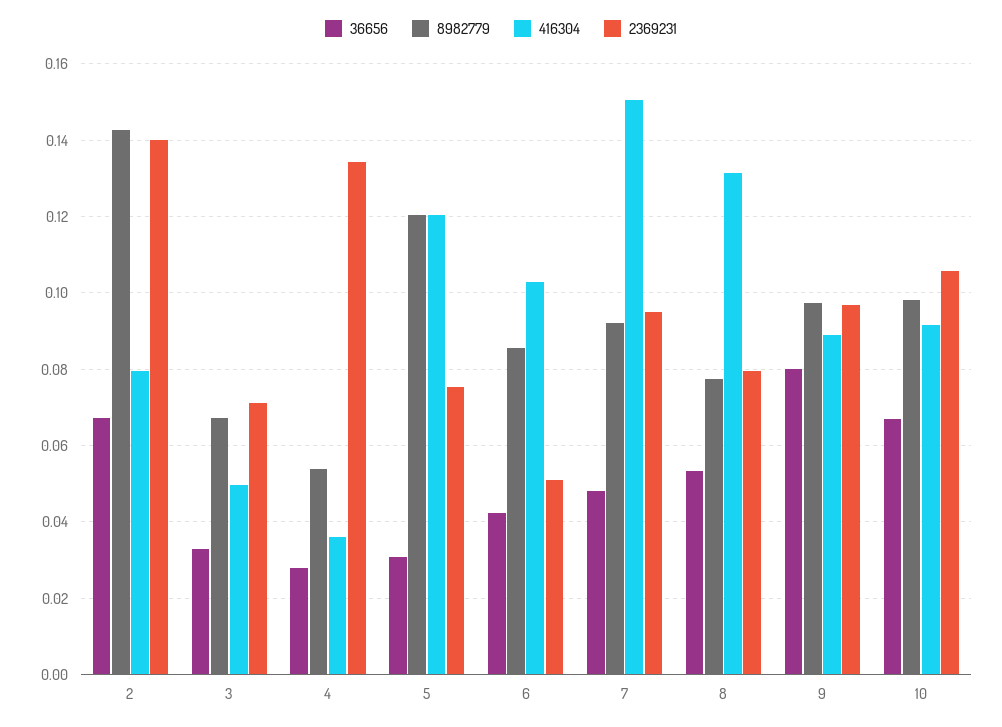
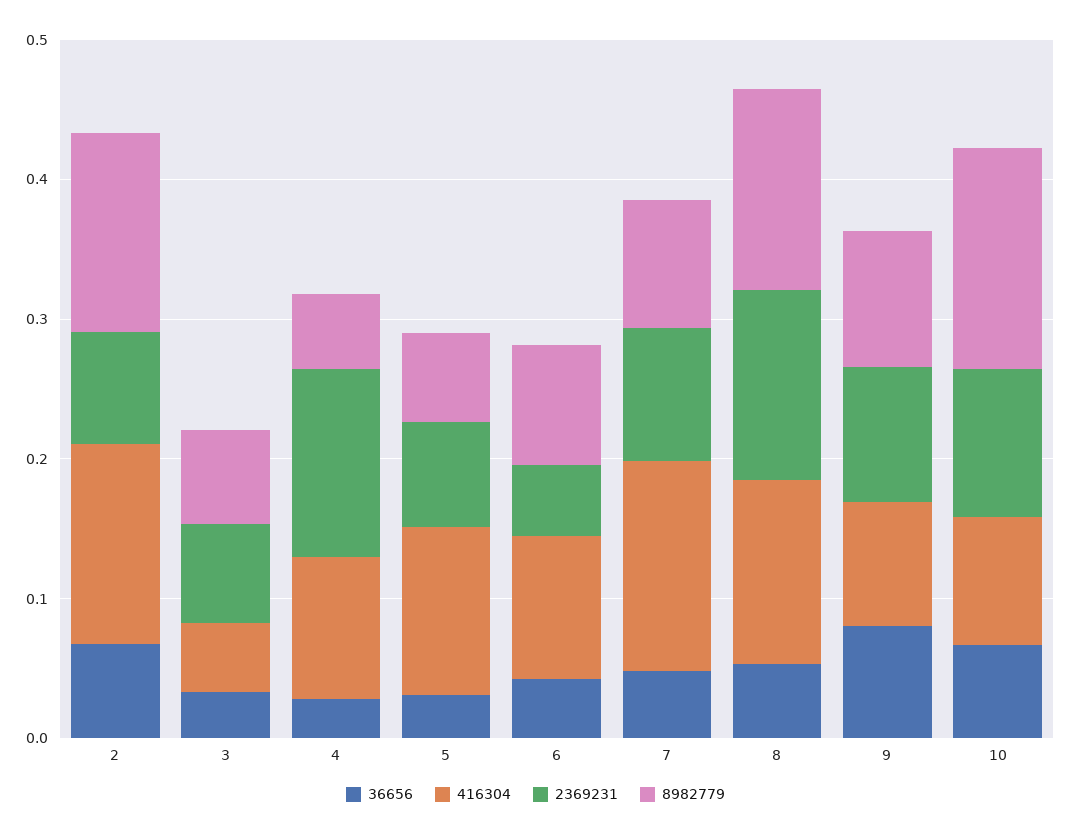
  {
    "36656": {
      "2": 0.068,
      "3": 0.032,
      "4": 0.028,
      "5": 0.03,
      "6": 0.042,
      "7": 0.048,
      "8": 0.054,
      "9": 0.08,
      "10": 0.068
    },
    "8982779": {
      "2": 0.142,
      "3": 0.068,
      "4": 0.054,
-     "5": 0.12,
+     "5": 0.06,
      "6": 0.086,
      "7": 0.092,
-     "8": 0.078,
+     "8": 0.14,
      "9": 0.098,
-     "10": 0.098
+     "10": 0.16
    },
    "416304": {
-     "2": 0.08,
+     "2": 0.14,
      "3": 0.05,
-     "4": 0.036,
+     "4": 0.1,
      "5": 0.12,
      "6": 0.102,
      "7": 0.15,
      "8": 0.132,
      "9": 0.088,
      "10": 0.092
    },
    "2369231": {
-     "2": 0.14,
+     "2": 0.08,
      "3": 0.072,
      "4": 0.134,
      "5": 0.076,
      "6": 0.052,
      "7": 0.096,
-     "8": 0.08,
+     "8": 0.14,
      "9": 0.096,
      "10": 0.106
    }
  }

